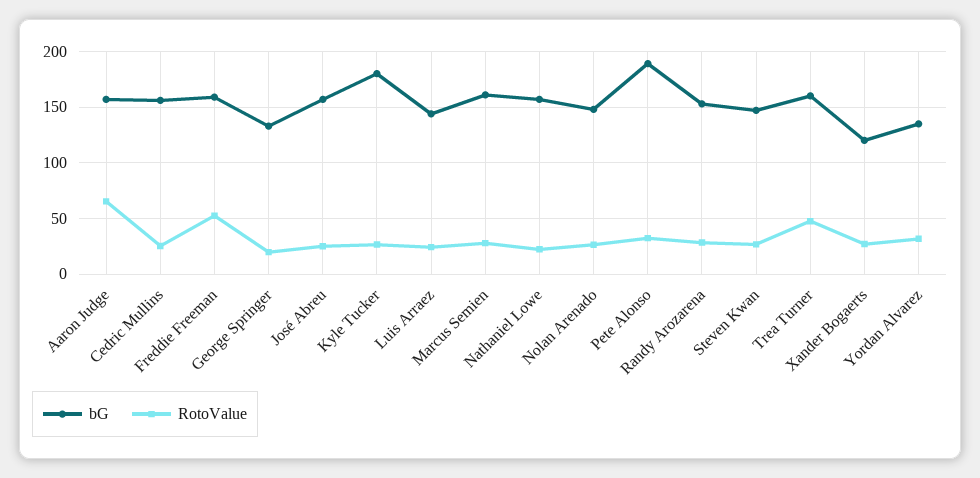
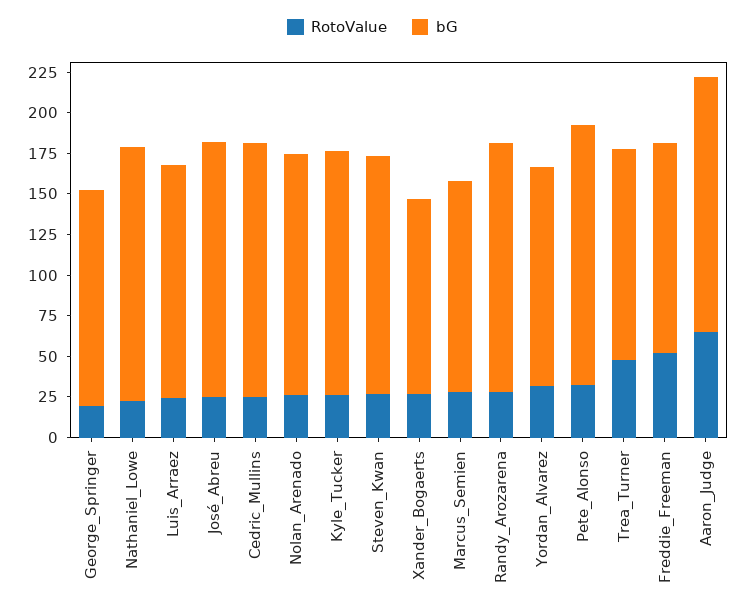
  {
    "bG": {
      "Aaron Judge": 155,
      "Cedric Mullins": 155,
-     "Freddie Freeman": 160,
+     "Freddie Freeman": 130,
      "George Springer": 135,
      "José Abreu": 155,
-     "Kyle Tucker": 180,
+     "Kyle Tucker": 150,
      "Luis Arraez": 145,
-     "Marcus Semien": 160,
+     "Marcus Semien": 130,
      "Nathaniel Lowe": 155,
      "Nolan Arenado": 150,
-     "Pete Alonso": 190,
+     "Pete Alonso": 160,
      "Randy Arozarena": 155,
      "Steven Kwan": 145,
-     "Trea Turner": 160,
+     "Trea Turner": 130,
      "Xander Bogaerts": 120,
      "Yordan Alvarez": 135
    },
    "RotoValue": {
      "Aaron Judge": 65,
      "Cedric Mullins": 25,
      "Freddie Freeman": 50,
      "George Springer": 20,
      "José Abreu": 25,
      "Kyle Tucker": 25,
      "Luis Arraez": 25,
      "Marcus Semien": 30,
      "Nathaniel Lowe": 20,
      "Nolan Arenado": 25,
      "Pete Alonso": 30,
      "Randy Arozarena": 30,
      "Steven Kwan": 25,
      "Trea Turner": 45,
      "Xander Bogaerts": 25,
      "Yordan Alvarez": 30
    }
  }

